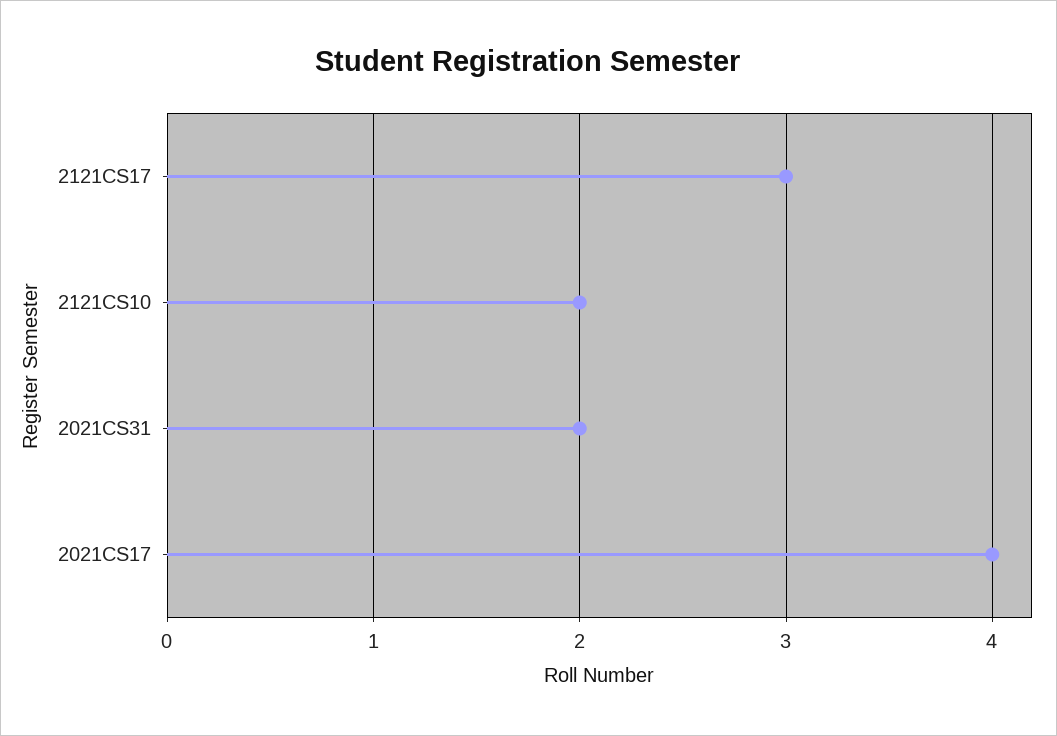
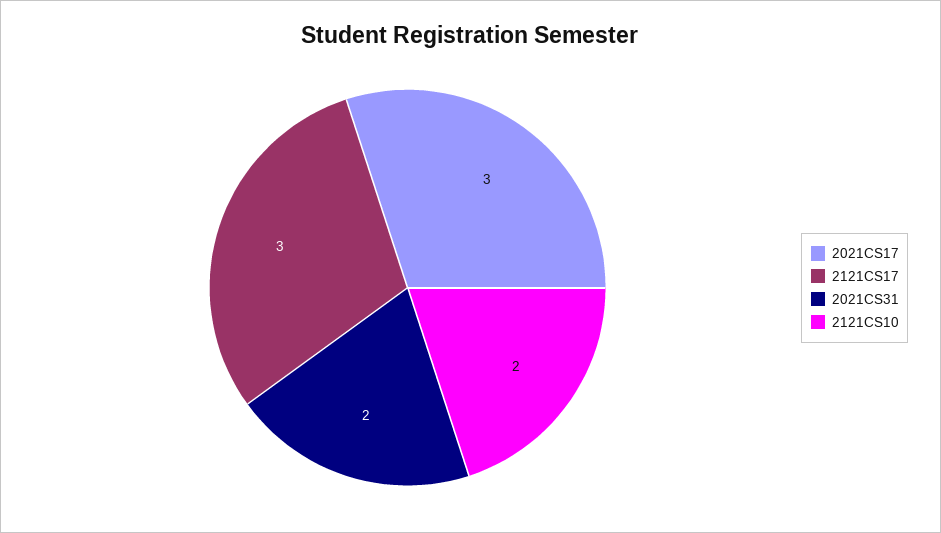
  {
    "2121CS17": 3,
    "2121CS10": 2,
    "2021CS31": 2,
-   "2021CS17": 4
+   "2021CS17": 3
  }

